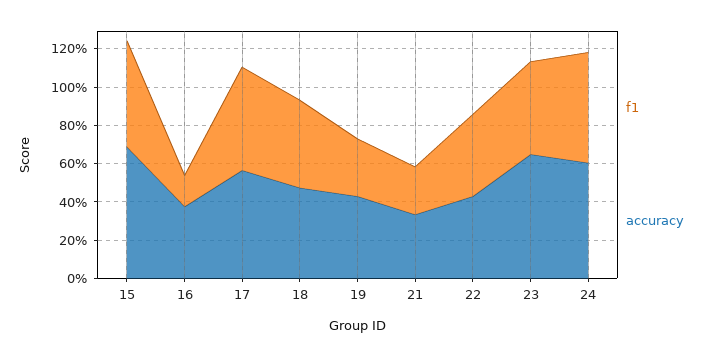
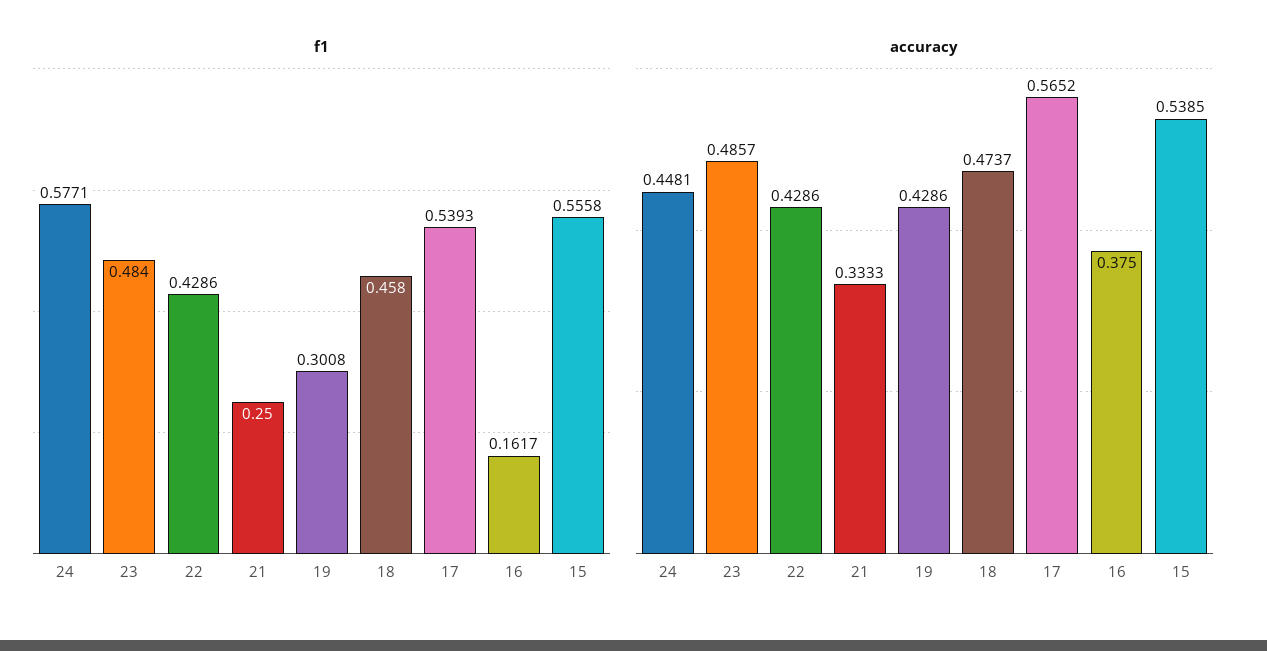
  {
    "f1": {
      "15": 0.5558,
      "16": 0.1617,
      "17": 0.5393,
      "18": 0.458,
      "19": 0.3008,
      "21": 0.25,
      "22": 0.4286,
      "23": 0.484,
      "24": 0.5771
    },
    "accuracy": {
-     "15": 0.7,
+     "15": 0.5385,
      "16": 0.375,
      "17": 0.5652,
      "18": 0.4737,
      "19": 0.4286,
      "21": 0.3333,
      "22": 0.4286,
-     "23": 0.65,
+     "23": 0.4857,
-     "24": 0.6
+     "24": 0.4481
    }
  }

